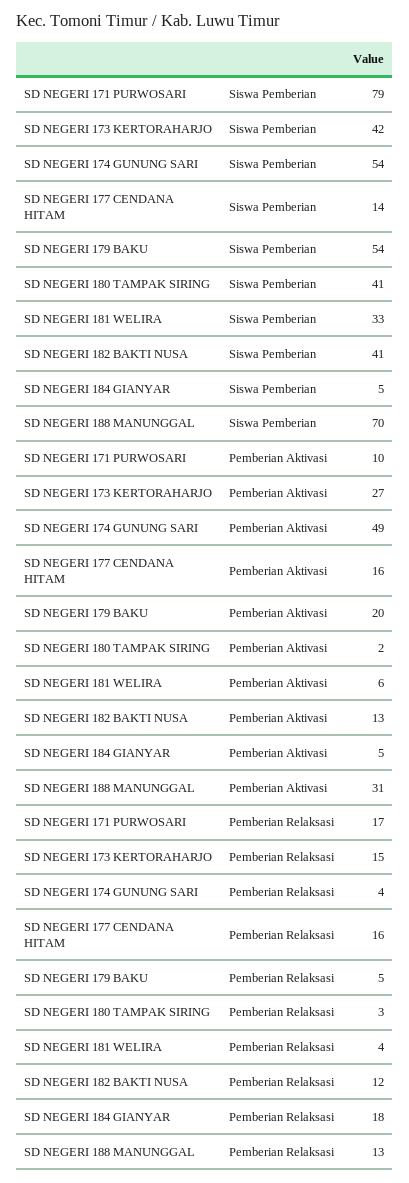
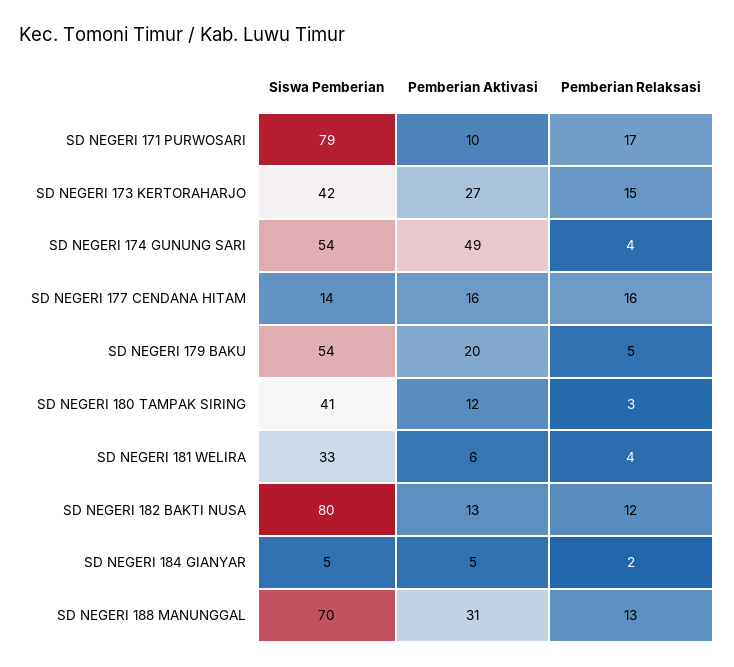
  {
    "SD NEGERI 171 PURWOSARI": {
      "Siswa Pemberian": 79,
      "Pemberian Aktivasi": 10,
      "Pemberian Relaksasi": 17
    },
    "SD NEGERI 173 KERTORAHARJO": {
      "Siswa Pemberian": 42,
      "Pemberian Aktivasi": 27,
      "Pemberian Relaksasi": 15
    },
    "SD NEGERI 174 GUNUNG SARI": {
      "Siswa Pemberian": 54,
      "Pemberian Aktivasi": 49,
      "Pemberian Relaksasi": 4
    },
    "SD NEGERI 177 CENDANA HITAM": {
      "Siswa Pemberian": 14,
      "Pemberian Aktivasi": 16,
      "Pemberian Relaksasi": 16
    },
    "SD NEGERI 179 BAKU": {
      "Siswa Pemberian": 54,
      "Pemberian Aktivasi": 20,
      "Pemberian Relaksasi": 5
    },
    "SD NEGERI 180 TAMPAK SIRING": {
      "Siswa Pemberian": 41,
-     "Pemberian Aktivasi": 2,
+     "Pemberian Aktivasi": 12,
      "Pemberian Relaksasi": 3
    },
    "SD NEGERI 181 WELIRA": {
      "Siswa Pemberian": 33,
      "Pemberian Aktivasi": 6,
      "Pemberian Relaksasi": 4
    },
    "SD NEGERI 182 BAKTI NUSA": {
-     "Siswa Pemberian": 41,
+     "Siswa Pemberian": 80,
      "Pemberian Aktivasi": 13,
      "Pemberian Relaksasi": 12
    },
    "SD NEGERI 184 GIANYAR": {
      "Siswa Pemberian": 5,
      "Pemberian Aktivasi": 5,
-     "Pemberian Relaksasi": 18
+     "Pemberian Relaksasi": 2
    },
    "SD NEGERI 188 MANUNGGAL": {
      "Siswa Pemberian": 70,
      "Pemberian Aktivasi": 31,
      "Pemberian Relaksasi": 13
    }
  }

